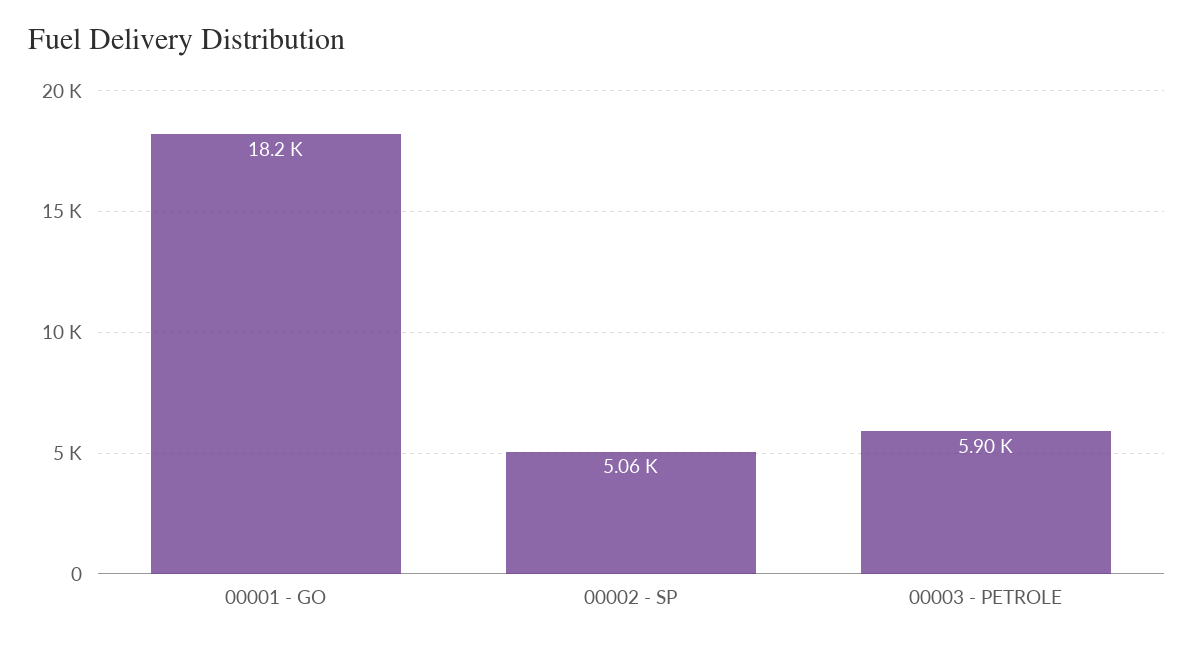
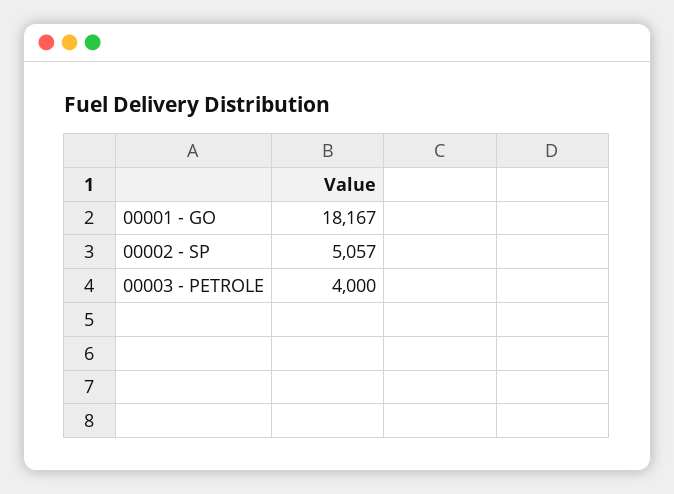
  {
    "00001 - GO": 18167,
    "00002 - SP": 5057,
-   "00003 - PETROLE": 5900
+   "00003 - PETROLE": 4000
  }

